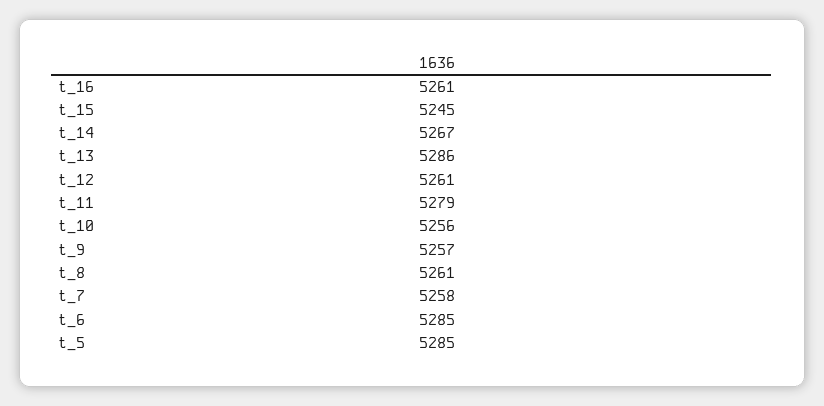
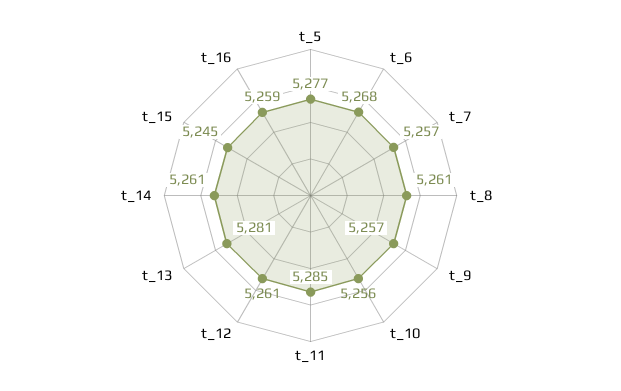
  {
-   "t_16": 5261,
+   "t_16": 5259,
    "t_15": 5245,
-   "t_14": 5267,
+   "t_14": 5261,
-   "t_13": 5286,
+   "t_13": 5281,
    "t_12": 5261,
-   "t_11": 5279,
+   "t_11": 5285,
    "t_10": 5256,
    "t_9": 5257,
    "t_8": 5261,
-   "t_7": 5258,
+   "t_7": 5257,
-   "t_6": 5285,
+   "t_6": 5268,
-   "t_5": 5285
+   "t_5": 5277
  }

